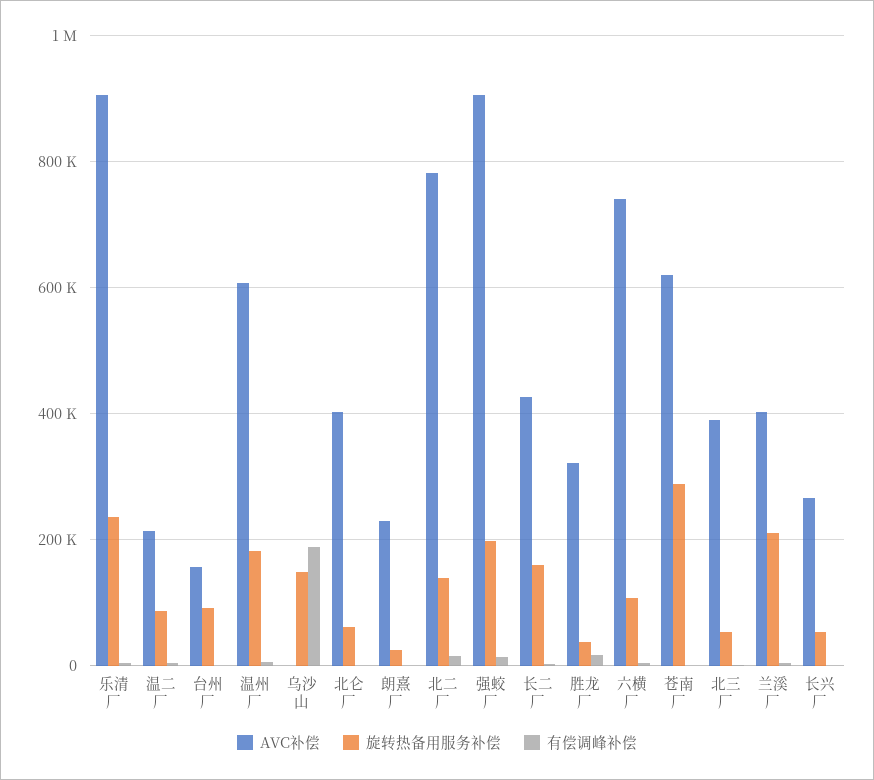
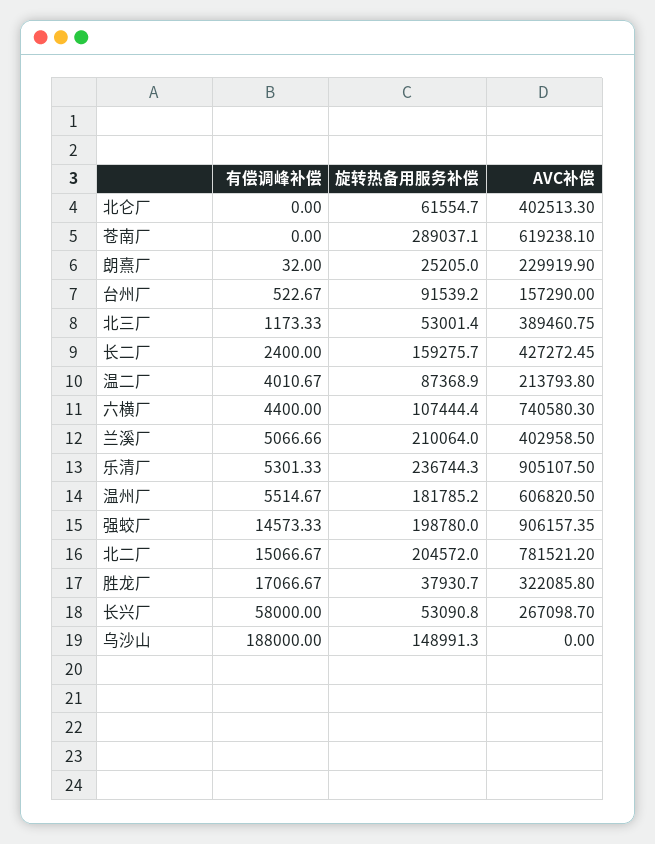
  {
    "AVC补偿": {
      "乐清厂": 905107.5,
      "温二厂": 213793.8,
      "台州厂": 157290,
      "温州厂": 606820.5,
      "乌沙山": 0,
      "北仑厂": 402513.3,
      "朗熹厂": 229919.9,
      "北二厂": 781521.2,
      "强蛟厂": 906157.35,
      "长二厂": 427272.45,
      "胜龙厂": 322085.8,
      "六横厂": 740580.3,
      "苍南厂": 619238.1,
      "北三厂": 389460.75,
      "兰溪厂": 402958.5,
      "长兴厂": 267098.7
    },
    "旋转热备用服务补偿": {
      "乐清厂": 236744.3,
      "温二厂": 87368.9,
      "台州厂": 91539.2,
      "温州厂": 181785.2,
      "乌沙山": 148991.3,
      "北仑厂": 61554.7,
      "朗熹厂": 25205,
-     "北二厂": 140000,
+     "北二厂": 204572,
      "强蛟厂": 198780,
      "长二厂": 159275.7,
      "胜龙厂": 37930.7,
      "六横厂": 107444.4,
      "苍南厂": 289037.1,
      "北三厂": 53001.4,
      "兰溪厂": 210064,
      "长兴厂": 53090.8
    },
    "有偿调峰补偿": {
      "乐清厂": 5301.33,
      "温二厂": 4010.67,
      "台州厂": 522.67,
      "温州厂": 5514.67,
      "乌沙山": 188000,
      "北仑厂": 0,
      "朗熹厂": 32,
      "北二厂": 15066.67,
      "强蛟厂": 14573.33,
      "长二厂": 2400,
      "胜龙厂": 17066.67,
      "六横厂": 4400,
      "苍南厂": 0,
      "北三厂": 1173.33,
      "兰溪厂": 5066.66,
-     "长兴厂": 0
+     "长兴厂": 58000
    }
  }

